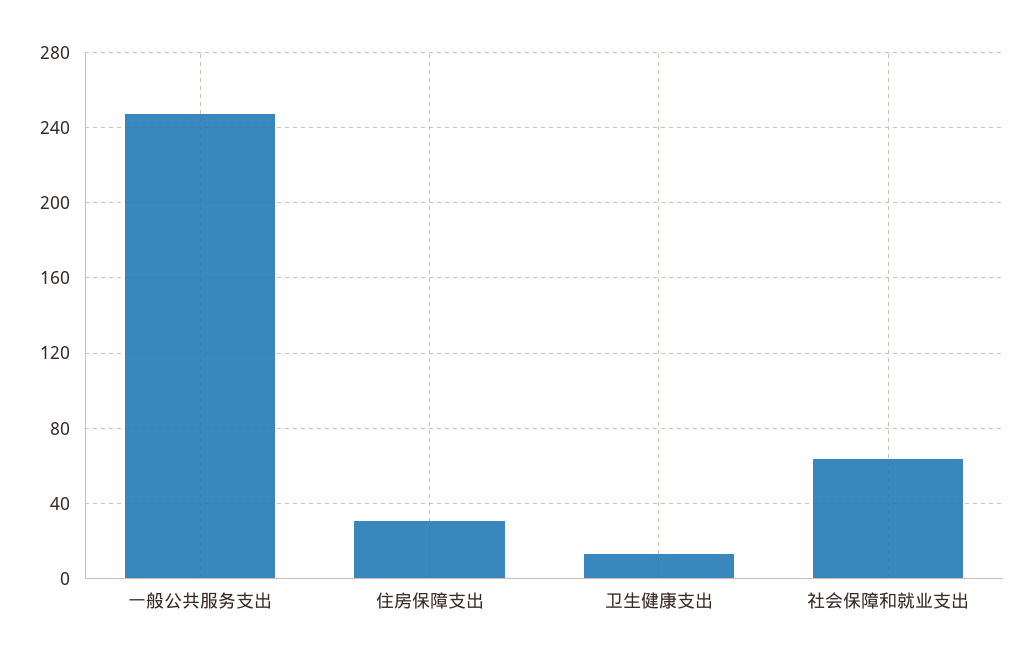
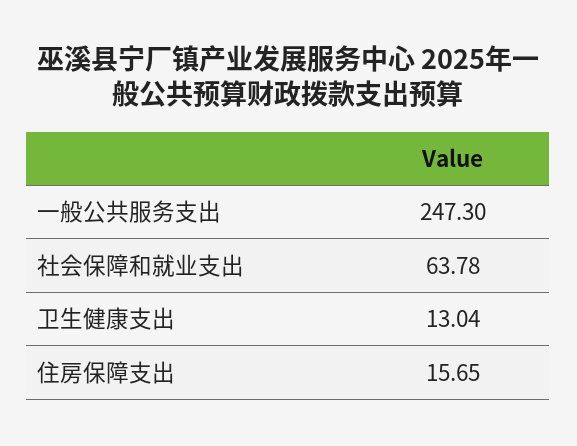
  {
    "一般公共服务支出": 247.3,
-   "住房保障支出": 30,
+   "住房保障支出": 15.65,
    "卫生健康支出": 13.04,
    "社会保障和就业支出": 63.78
  }

